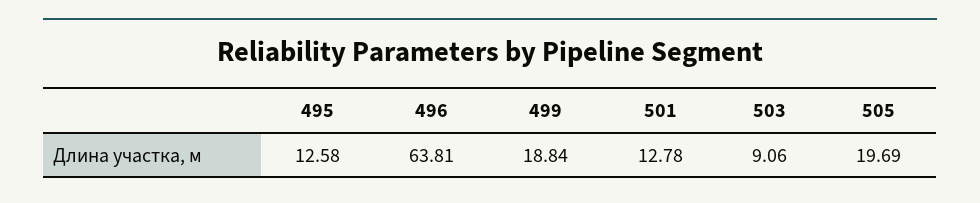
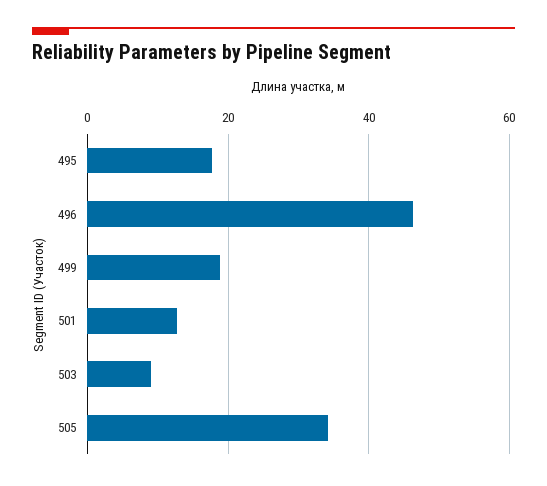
  {
-   "495": 12.58,
+   "495": 18,
-   "496": 63.81,
+   "496": 46,
    "499": 18.84,
    "501": 12.78,
    "503": 9.06,
-   "505": 19.69
+   "505": 34
  }

